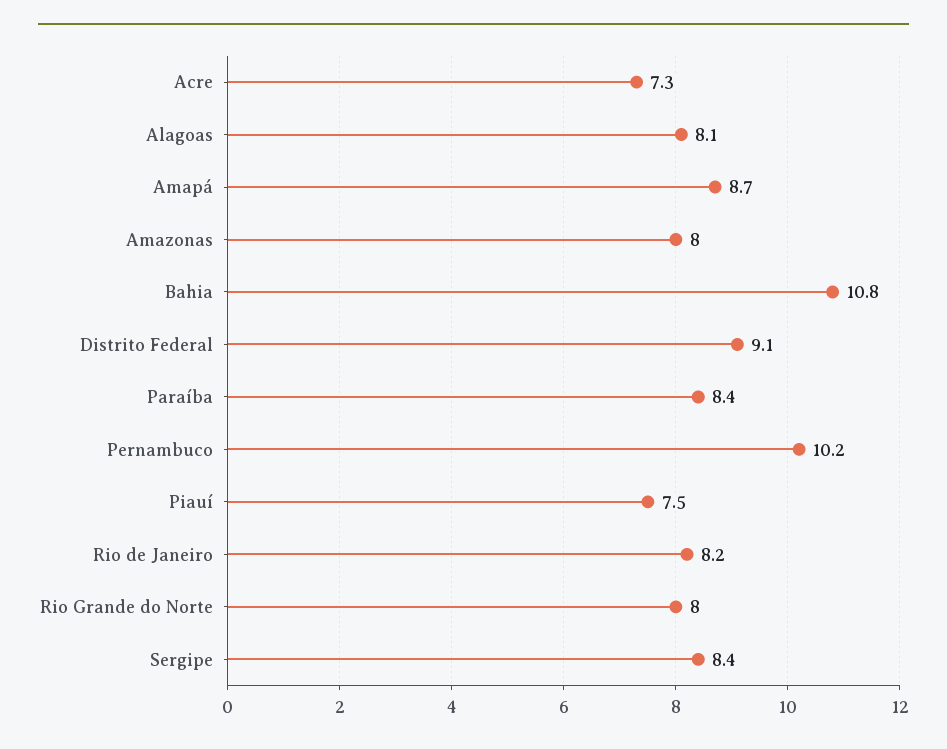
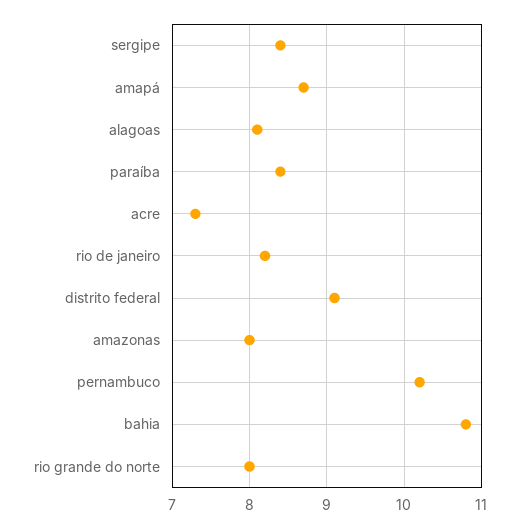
  {
    "Acre": 7.3,
    "Alagoas": 8.1,
    "Amapá": 8.7,
    "Amazonas": 8,
    "Bahia": 10.8,
    "Distrito Federal": 9.1,
    "Paraíba": 8.4,
    "Pernambuco": 10.2,
-   "Piauí": 7.5,
    "Rio de Janeiro": 8.2,
    "Rio Grande do Norte": 8,
    "Sergipe": 8.4
  }

